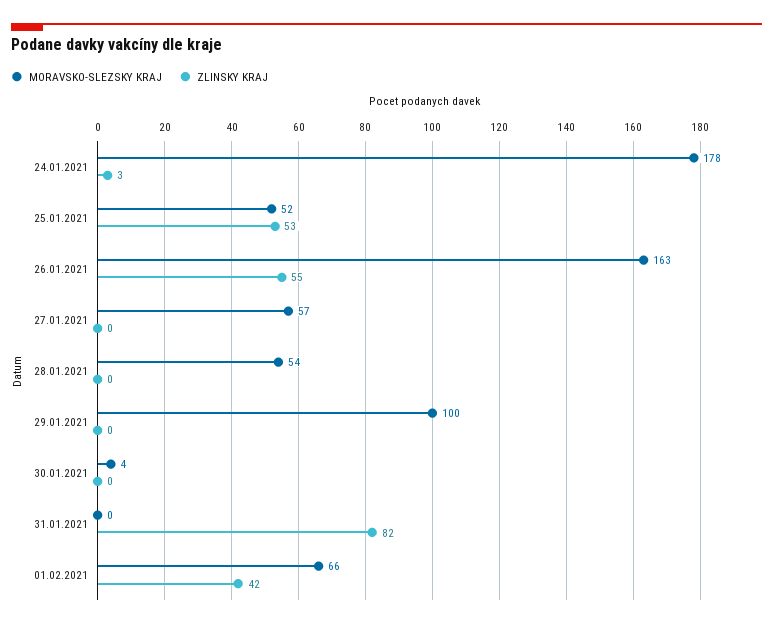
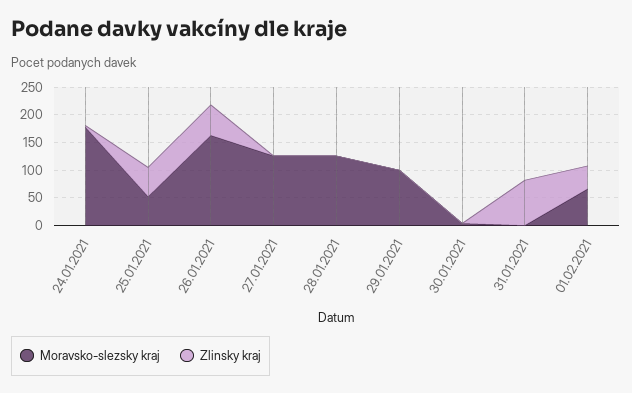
  {
    "MORAVSKO-SLEZSKY KRAJ": {
      "24.01.2021": 178,
      "25.01.2021": 52,
      "26.01.2021": 163,
-     "27.01.2021": 57,
+     "27.01.2021": 125,
-     "28.01.2021": 54,
+     "28.01.2021": 125,
      "29.01.2021": 100,
      "30.01.2021": 4,
      "31.01.2021": 0,
      "01.02.2021": 66
    },
    "ZLINSKY KRAJ": {
      "24.01.2021": 3,
      "25.01.2021": 53,
      "26.01.2021": 55,
      "27.01.2021": 0,
      "28.01.2021": 0,
      "29.01.2021": 0,
      "30.01.2021": 0,
      "31.01.2021": 82,
      "01.02.2021": 42
    }
  }

